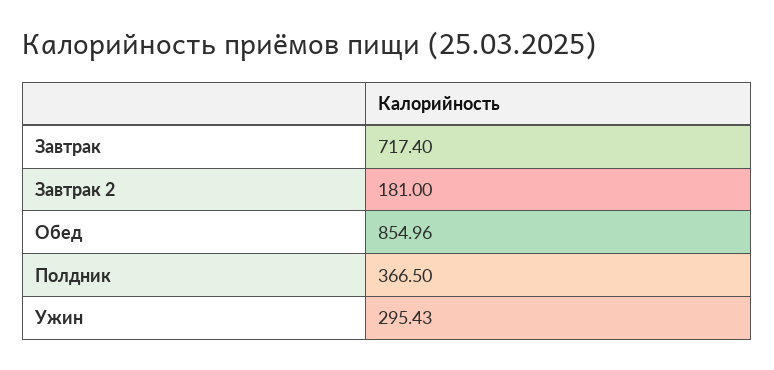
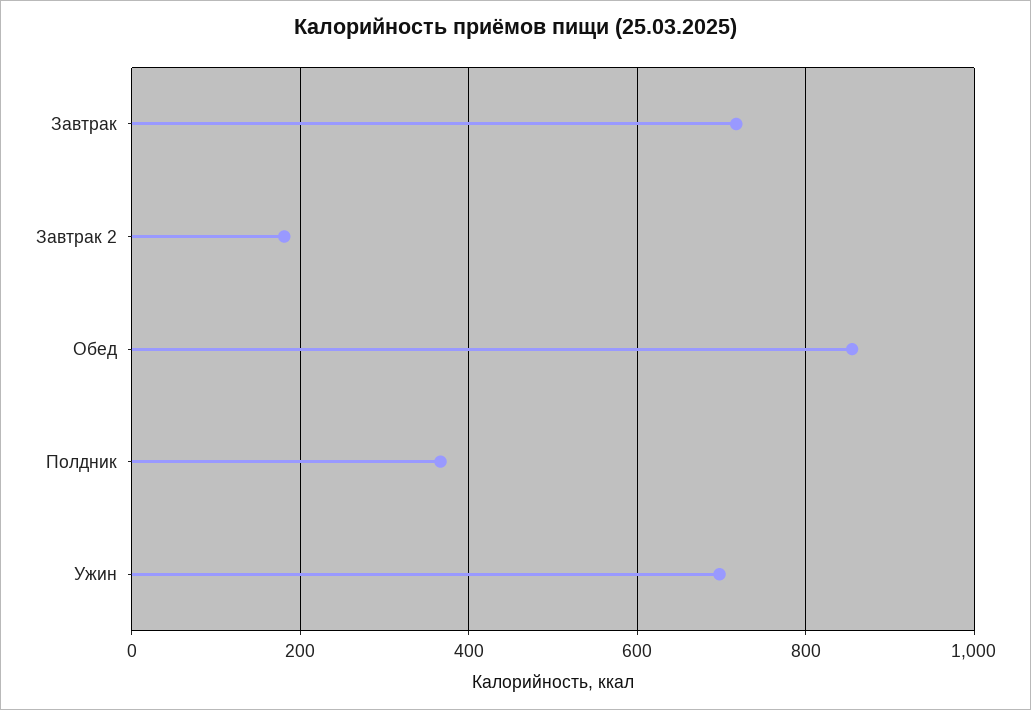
  {
    "Завтрак": 717.4,
    "Завтрак 2": 181,
    "Обед": 854.96,
    "Полдник": 366.5,
-   "Ужин": 295.43
+   "Ужин": 700
  }

